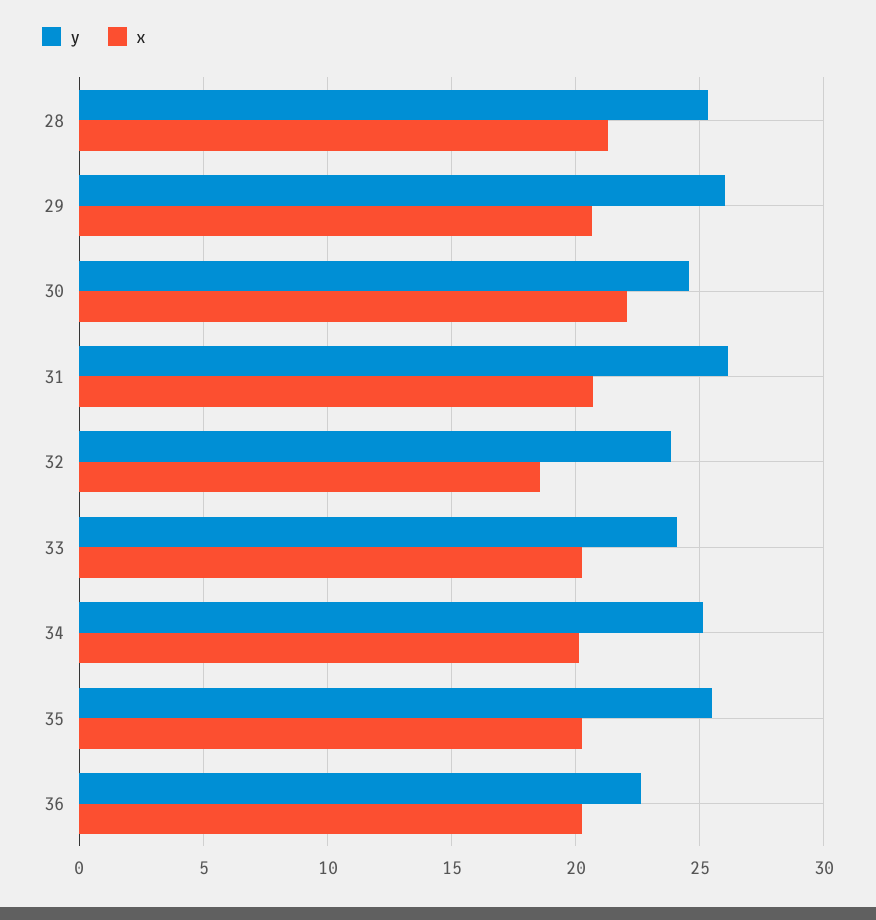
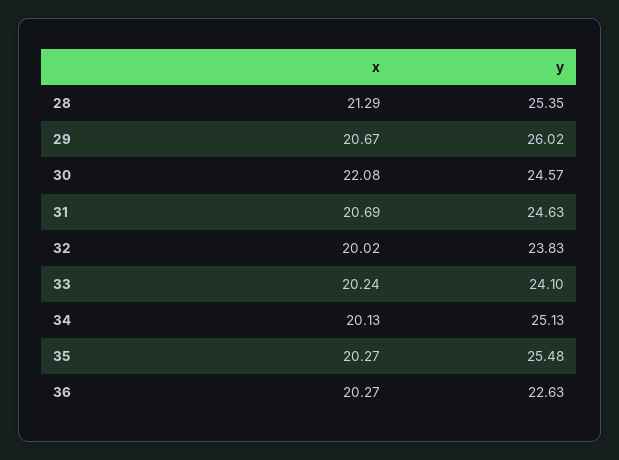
  {
    "y": {
      "28": 25.35,
      "29": 26.02,
      "30": 24.57,
-     "31": 26,
+     "31": 24.63,
      "32": 23.83,
      "33": 24.1,
      "34": 25.13,
      "35": 25.48,
      "36": 22.63
    },
    "x": {
      "28": 21.29,
      "29": 20.67,
      "30": 22.08,
      "31": 20.69,
-     "32": 18.5,
+     "32": 20.02,
      "33": 20.24,
      "34": 20.13,
      "35": 20.27,
      "36": 20.27
    }
  }

